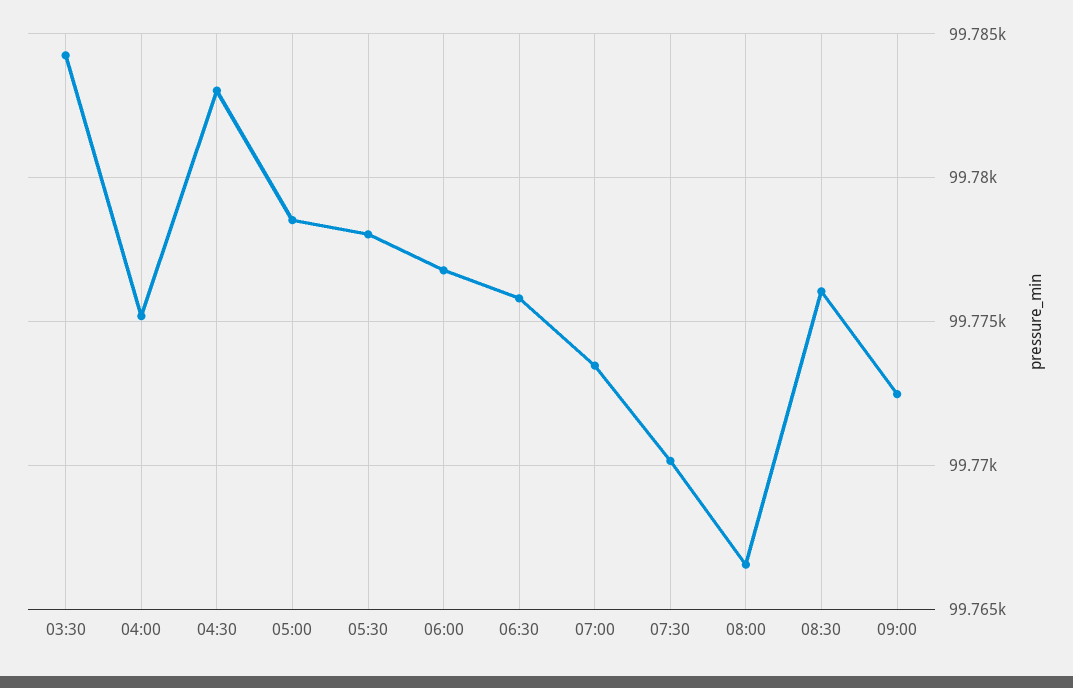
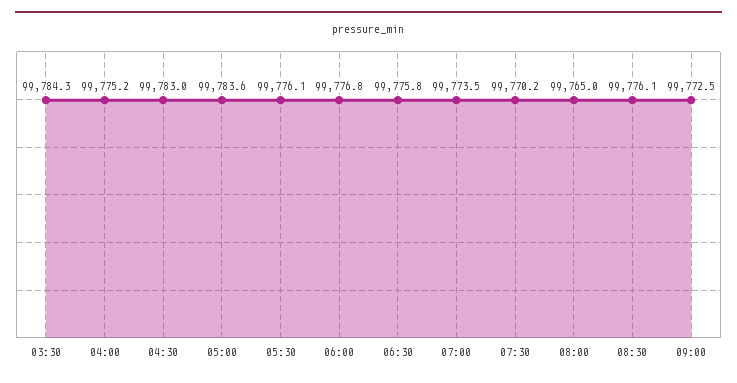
  {
    "03:30": 99784.3,
    "04:00": 99775.2,
    "04:30": 99783,
-   "05:00": 99778.5,
+   "05:00": 99783.6,
-   "05:30": 99778,
+   "05:30": 99776.1,
    "06:00": 99776.8,
    "06:30": 99775.8,
    "07:00": 99773.5,
    "07:30": 99770.2,
-   "08:00": 99766.5,
+   "08:00": 99765,
    "08:30": 99776.1,
    "09:00": 99772.5
  }

